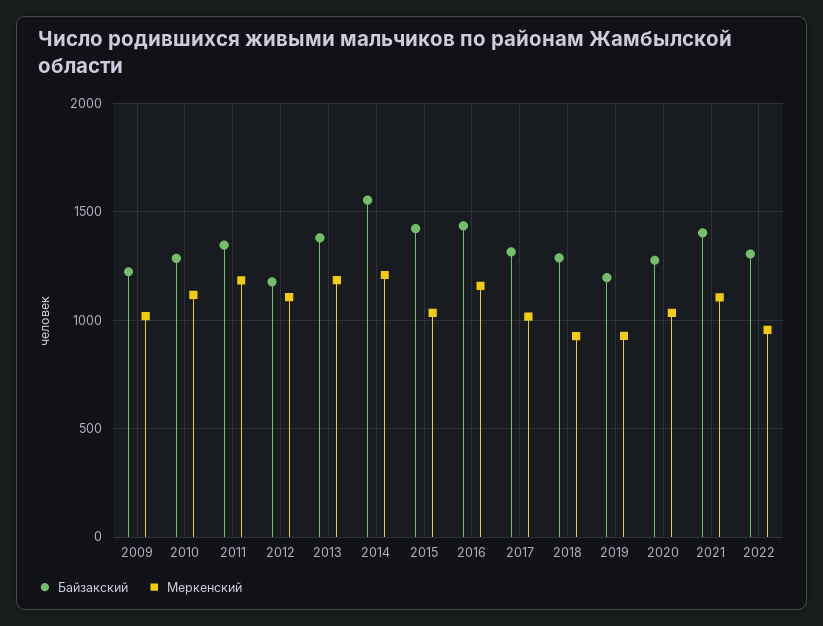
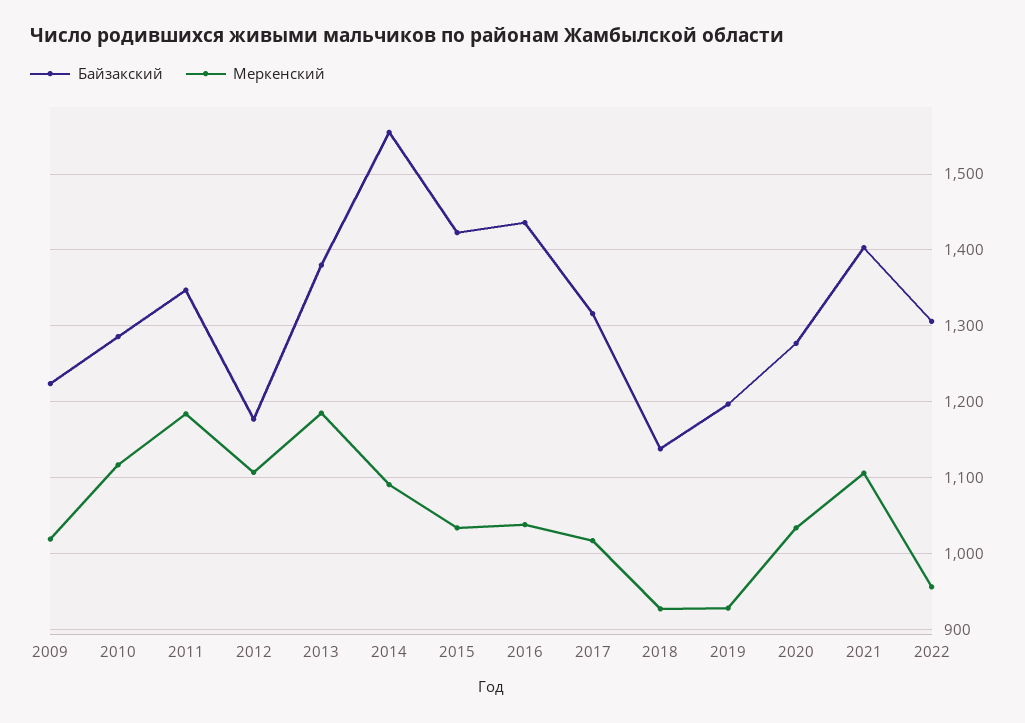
  {
    "Байзакский": {
      "2009": 1220,
      "2010": 1290,
      "2011": 1350,
      "2012": 1180,
      "2013": 1380,
      "2014": 1560,
      "2015": 1420,
      "2016": 1440,
      "2017": 1320,
-     "2018": 1300,
+     "2018": 1140,
      "2019": 1200,
      "2020": 1280,
      "2021": 1400,
      "2022": 1310
    },
    "Меркенский": {
      "2009": 1020,
      "2010": 1120,
      "2011": 1180,
      "2012": 1110,
      "2013": 1190,
-     "2014": 1200,
+     "2014": 1090,
      "2015": 1030,
-     "2016": 1150,
+     "2016": 1040,
      "2017": 1020,
      "2018": 930,
      "2019": 930,
      "2020": 1030,
      "2021": 1110,
      "2022": 960
    }
  }

